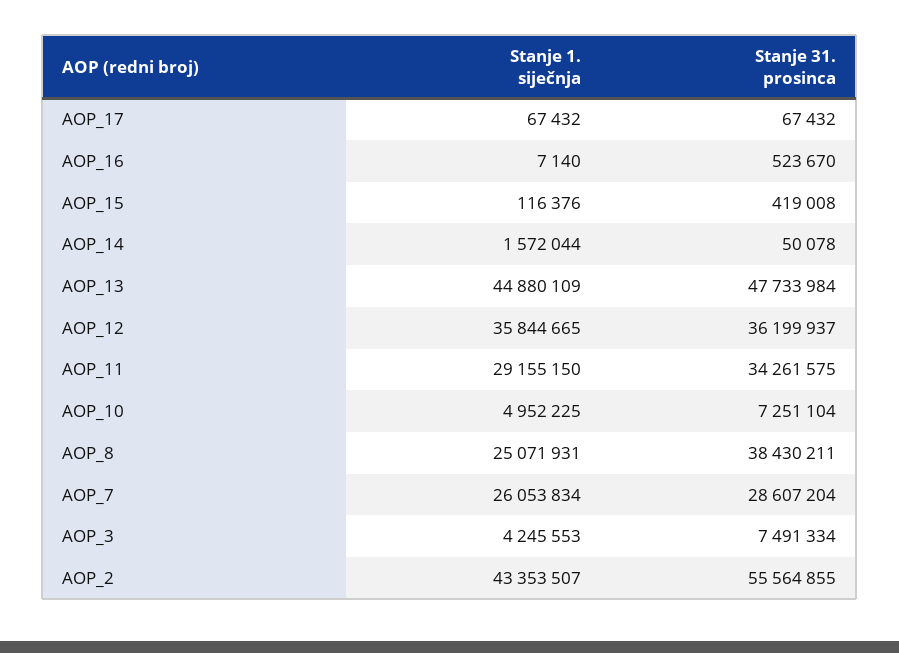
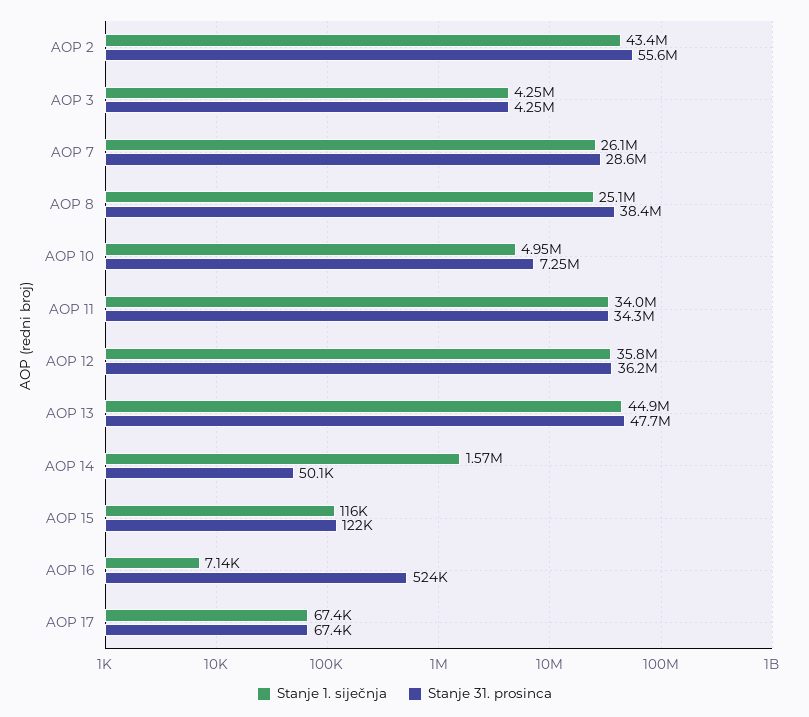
  {
    "Stanje 1. siječnja": {
      "AOP_17": 67432,
      "AOP_16": 7140,
      "AOP_15": 116376,
      "AOP_14": 1572044,
      "AOP_13": 44880109,
      "AOP_12": 35844665,
-     "AOP_11": 29155150,
+     "AOP_11": 34000000,
      "AOP_10": 4952225,
      "AOP_8": 25071931,
      "AOP_7": 26053834,
      "AOP_3": 4245553,
      "AOP_2": 43353507
    },
    "Stanje 31. prosinca": {
      "AOP_17": 67432,
      "AOP_16": 523670,
-     "AOP_15": 419008,
+     "AOP_15": 122000,
      "AOP_14": 50078,
      "AOP_13": 47733984,
      "AOP_12": 36199937,
      "AOP_11": 34261575,
      "AOP_10": 7251104,
      "AOP_8": 38430211,
      "AOP_7": 28607204,
-     "AOP_3": 7491334,
+     "AOP_3": 4250000,
      "AOP_2": 55564855
    }
  }

